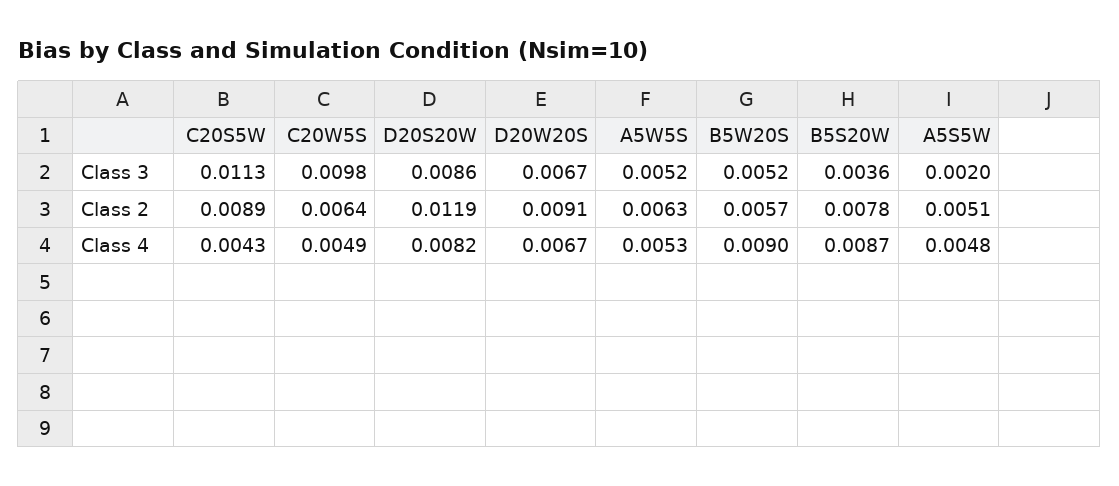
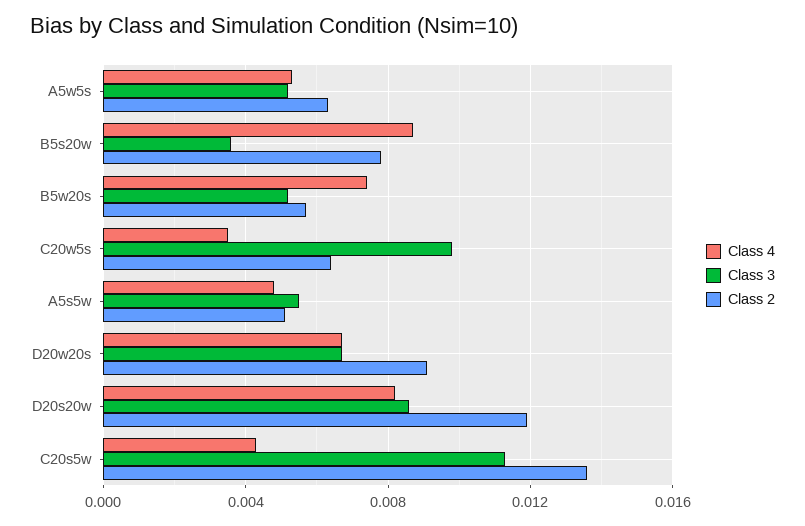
  {
    "Class 3": {
      "C20S5W": 0.0113,
      "C20W5S": 0.0098,
      "D20S20W": 0.0086,
      "D20W20S": 0.0067,
      "A5W5S": 0.0052,
      "B5W20S": 0.0052,
      "B5S20W": 0.0036,
-     "A5S5W": 0.002
+     "A5S5W": 0.0055
    },
    "Class 2": {
-     "C20S5W": 0.0089,
+     "C20S5W": 0.0135,
      "C20W5S": 0.0064,
      "D20S20W": 0.0119,
      "D20W20S": 0.0091,
      "A5W5S": 0.0063,
      "B5W20S": 0.0057,
      "B5S20W": 0.0078,
      "A5S5W": 0.0051
    },
    "Class 4": {
      "C20S5W": 0.0043,
-     "C20W5S": 0.0049,
+     "C20W5S": 0.0035,
      "D20S20W": 0.0082,
      "D20W20S": 0.0067,
      "A5W5S": 0.0053,
-     "B5W20S": 0.009,
+     "B5W20S": 0.0075,
      "B5S20W": 0.0087,
      "A5S5W": 0.0048
    }
  }

